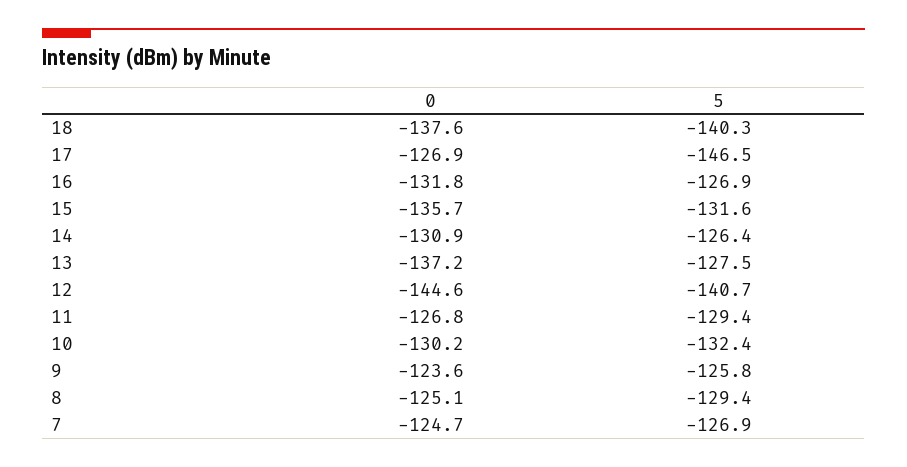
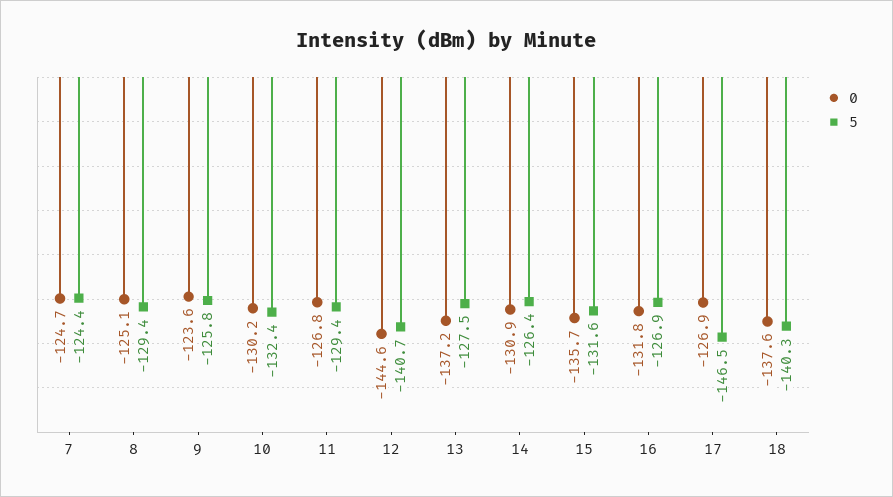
  {
    "0": {
      "18": -137.6,
      "17": -126.9,
      "16": -131.8,
      "15": -135.7,
      "14": -130.9,
      "13": -137.2,
      "12": -144.6,
      "11": -126.8,
      "10": -130.2,
      "9": -123.6,
      "8": -125.1,
      "7": -124.7
    },
    "5": {
      "18": -140.3,
      "17": -146.5,
      "16": -126.9,
      "15": -131.6,
      "14": -126.4,
      "13": -127.5,
      "12": -140.7,
      "11": -129.4,
      "10": -132.4,
      "9": -125.8,
      "8": -129.4,
-     "7": -126.9
+     "7": -124.4
    }
  }

